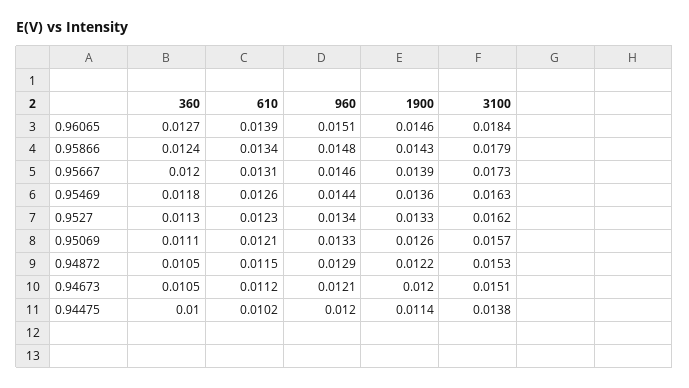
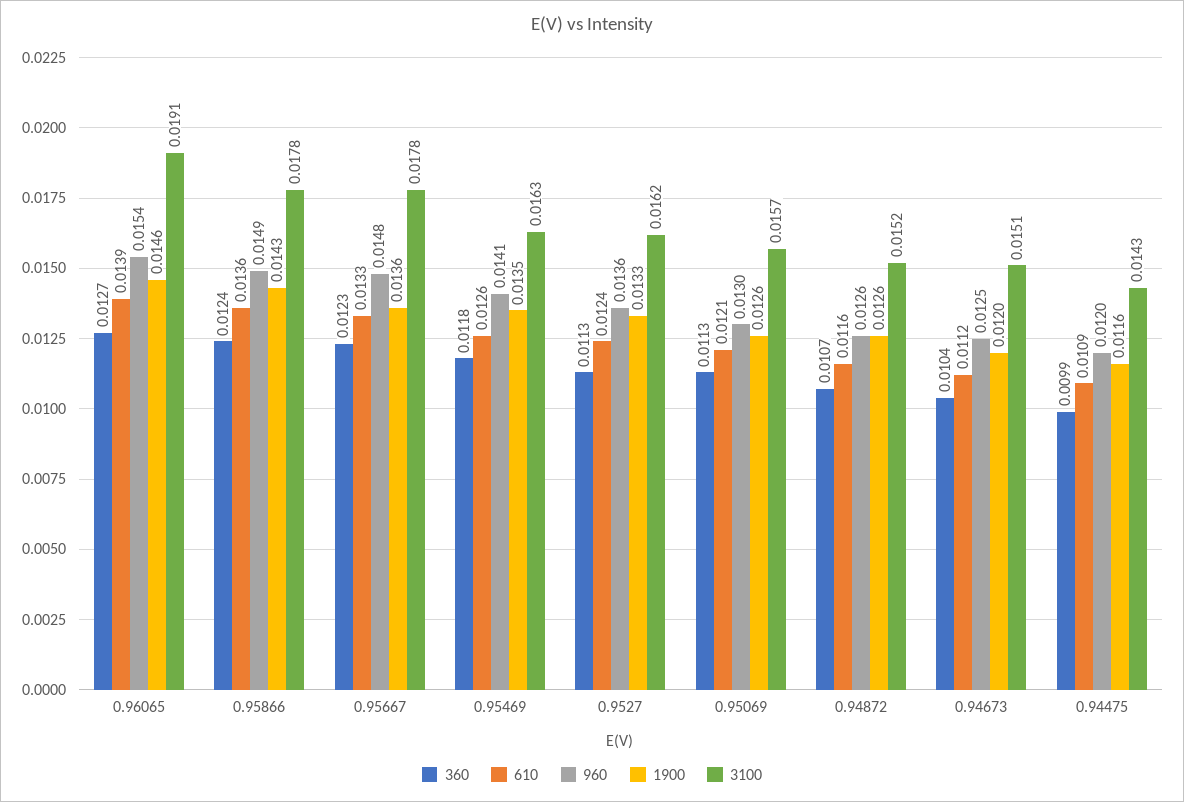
  {
    "360": {
      "0.96065": 0.0127,
      "0.95866": 0.0124,
-     "0.95667": 0.012,
+     "0.95667": 0.0123,
      "0.95469": 0.0118,
      "0.9527": 0.0113,
-     "0.95069": 0.0111,
+     "0.95069": 0.0113,
-     "0.94872": 0.0105,
+     "0.94872": 0.0107,
-     "0.94673": 0.0105,
+     "0.94673": 0.0104,
-     "0.94475": 0.01
+     "0.94475": 0.0099
    },
    "610": {
      "0.96065": 0.0139,
-     "0.95866": 0.0134,
+     "0.95866": 0.0136,
-     "0.95667": 0.0131,
+     "0.95667": 0.0133,
      "0.95469": 0.0126,
-     "0.9527": 0.0123,
+     "0.9527": 0.0124,
      "0.95069": 0.0121,
-     "0.94872": 0.0115,
+     "0.94872": 0.0116,
      "0.94673": 0.0112,
-     "0.94475": 0.0102
+     "0.94475": 0.0109
    },
    "960": {
-     "0.96065": 0.0151,
+     "0.96065": 0.0154,
-     "0.95866": 0.0148,
+     "0.95866": 0.0149,
-     "0.95667": 0.0146,
+     "0.95667": 0.0148,
-     "0.95469": 0.0144,
+     "0.95469": 0.0141,
-     "0.9527": 0.0134,
+     "0.9527": 0.0136,
-     "0.95069": 0.0133,
+     "0.95069": 0.013,
-     "0.94872": 0.0129,
+     "0.94872": 0.0126,
-     "0.94673": 0.0121,
+     "0.94673": 0.0125,
      "0.94475": 0.012
    },
    "1900": {
      "0.96065": 0.0146,
      "0.95866": 0.0143,
-     "0.95667": 0.0139,
+     "0.95667": 0.0136,
-     "0.95469": 0.0136,
+     "0.95469": 0.0135,
      "0.9527": 0.0133,
      "0.95069": 0.0126,
-     "0.94872": 0.0122,
+     "0.94872": 0.0126,
      "0.94673": 0.012,
-     "0.94475": 0.0114
+     "0.94475": 0.0116
    },
    "3100": {
-     "0.96065": 0.0184,
+     "0.96065": 0.0191,
-     "0.95866": 0.0179,
+     "0.95866": 0.0178,
-     "0.95667": 0.0173,
+     "0.95667": 0.0178,
      "0.95469": 0.0163,
      "0.9527": 0.0162,
      "0.95069": 0.0157,
-     "0.94872": 0.0153,
+     "0.94872": 0.0152,
      "0.94673": 0.0151,
-     "0.94475": 0.0138
+     "0.94475": 0.0143
    }
  }

